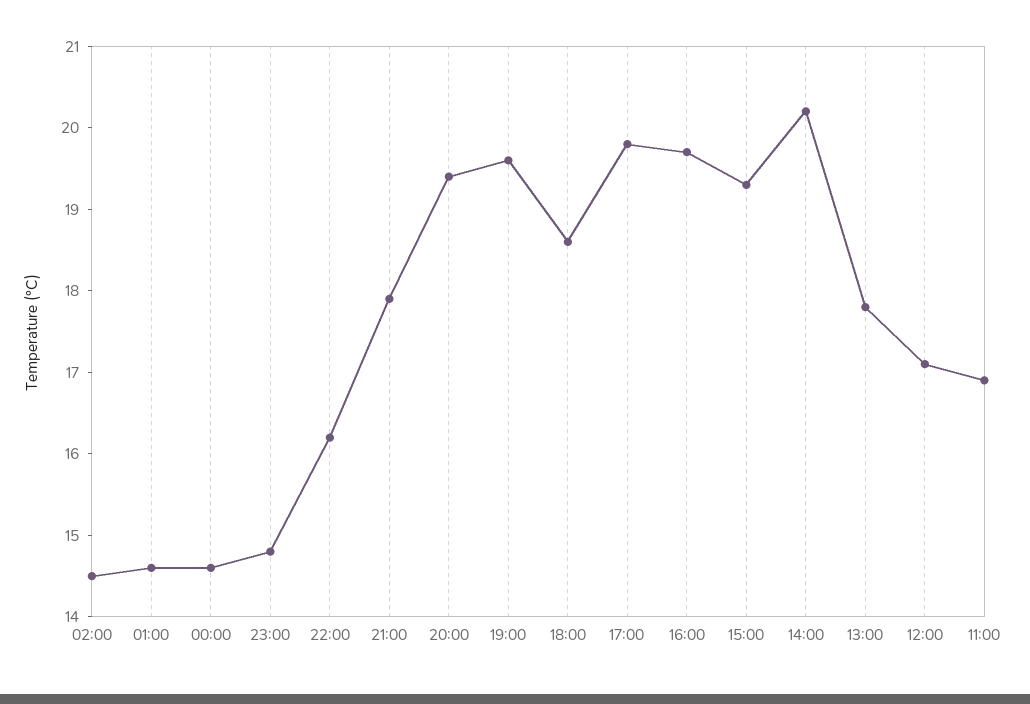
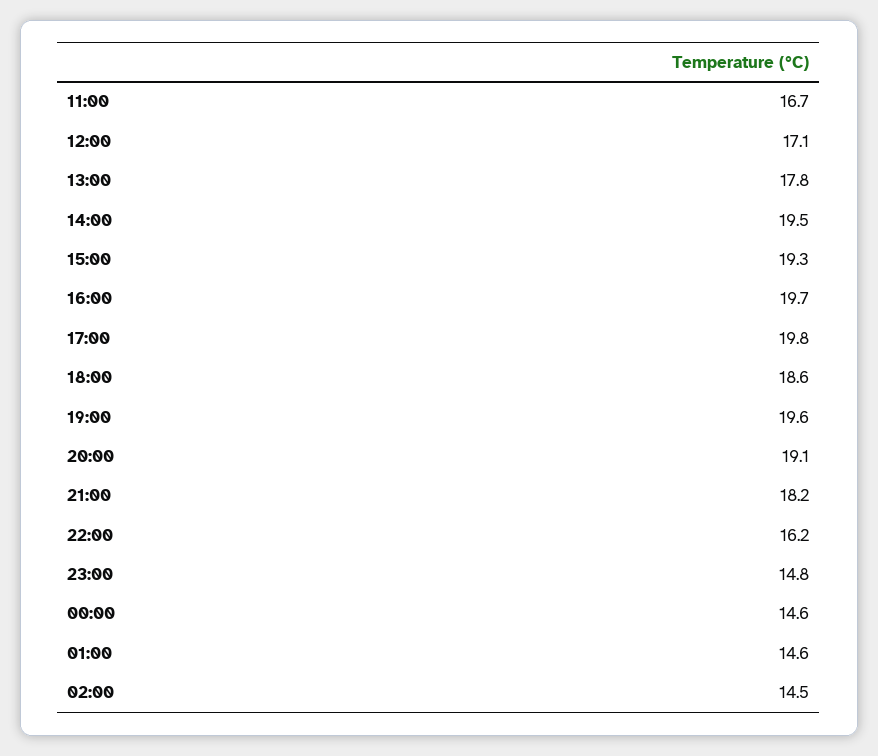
  {
    "02:00": 14.5,
    "01:00": 14.6,
    "00:00": 14.6,
    "23:00": 14.8,
    "22:00": 16.2,
-   "21:00": 17.9,
+   "21:00": 18.2,
-   "20:00": 19.4,
+   "20:00": 19.1,
    "19:00": 19.6,
    "18:00": 18.6,
    "17:00": 19.8,
    "16:00": 19.7,
    "15:00": 19.3,
-   "14:00": 20.2,
+   "14:00": 19.5,
    "13:00": 17.8,
    "12:00": 17.1,
-   "11:00": 16.9
+   "11:00": 16.7
  }

